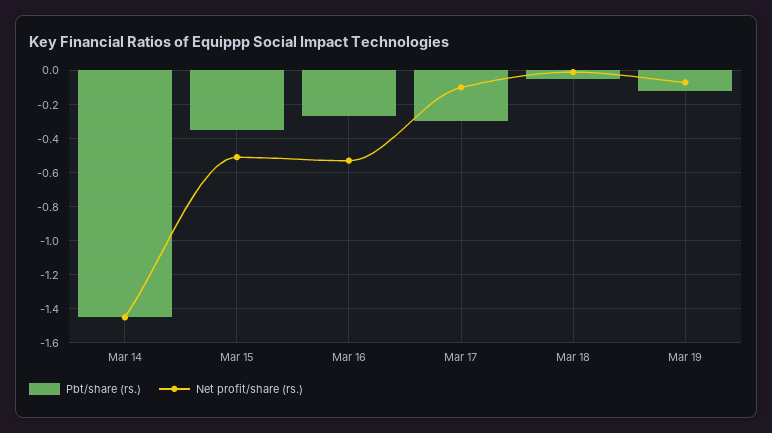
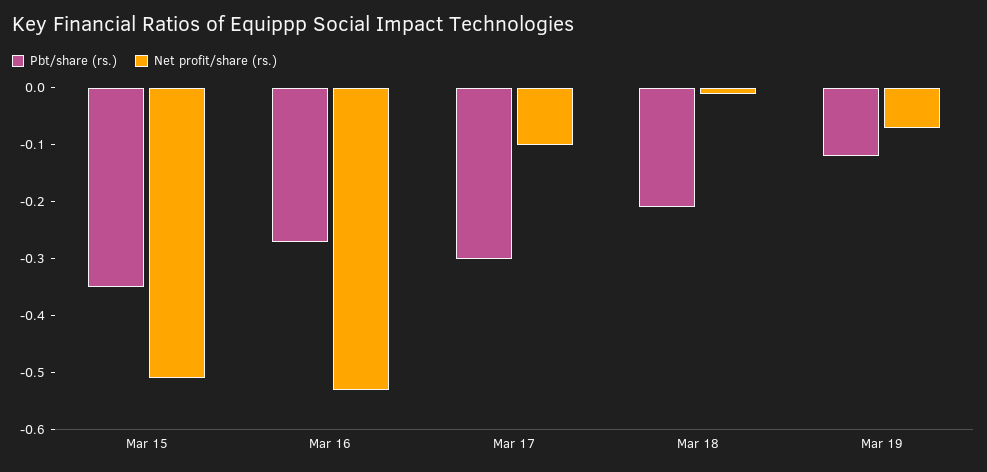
  {
    "Pbt/share (rs.)": {
-     "Mar 14": -1.45,
      "Mar 15": -0.35,
      "Mar 16": -0.25,
      "Mar 17": -0.3,
-     "Mar 18": -0.05,
+     "Mar 18": -0.2,
      "Mar 19": -0.1
    },
    "Net profit/share (rs.)": {
-     "Mar 14": -1.45,
      "Mar 15": -0.5,
      "Mar 16": -0.55,
      "Mar 17": -0.1,
      "Mar 18": 0,
      "Mar 19": -0.05
    }
  }

